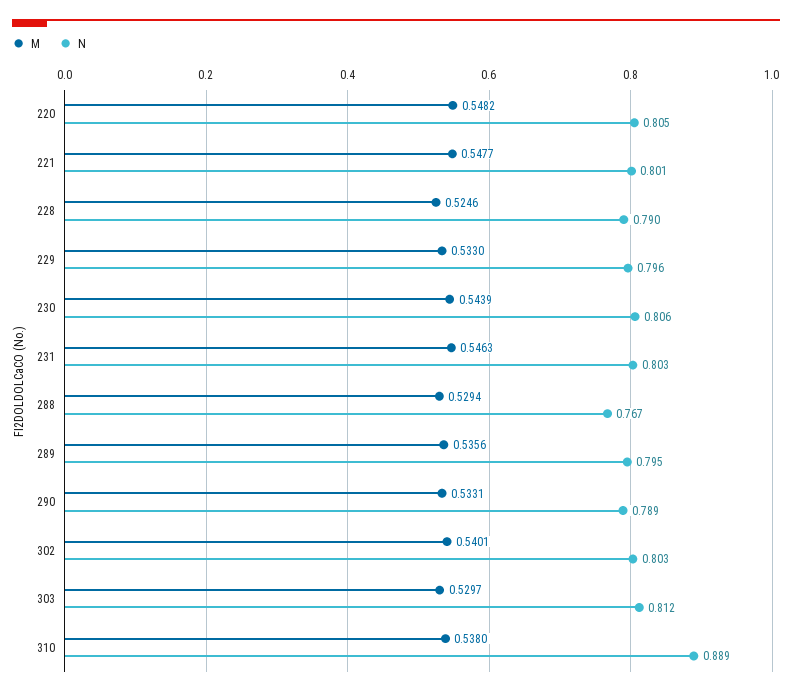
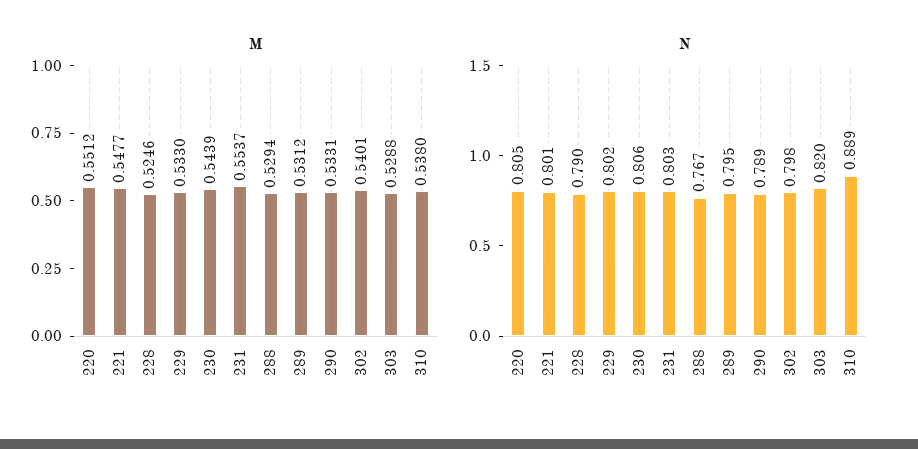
  {
    "M": {
-     "220": 0.5482,
+     "220": 0.5512,
      "221": 0.5477,
      "228": 0.5246,
      "229": 0.533,
      "230": 0.5439,
-     "231": 0.5463,
+     "231": 0.5537,
      "288": 0.5294,
-     "289": 0.5356,
+     "289": 0.5312,
      "290": 0.5331,
      "302": 0.5401,
-     "303": 0.5297,
+     "303": 0.5288,
      "310": 0.538
    },
    "N": {
      "220": 0.805,
      "221": 0.801,
      "228": 0.79,
-     "229": 0.796,
+     "229": 0.802,
      "230": 0.806,
      "231": 0.803,
      "288": 0.767,
      "289": 0.795,
      "290": 0.789,
-     "302": 0.803,
+     "302": 0.798,
-     "303": 0.812,
+     "303": 0.82,
      "310": 0.889
    }
  }

